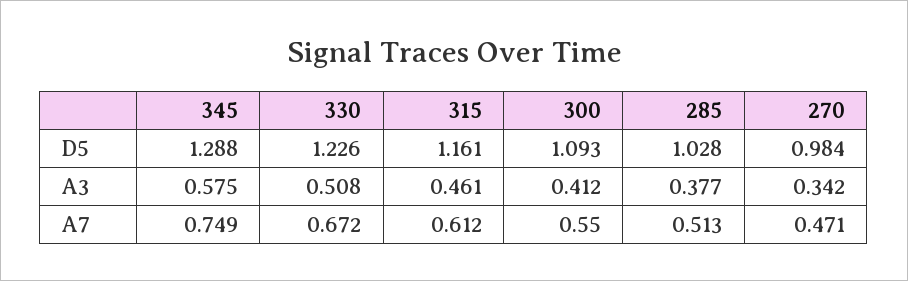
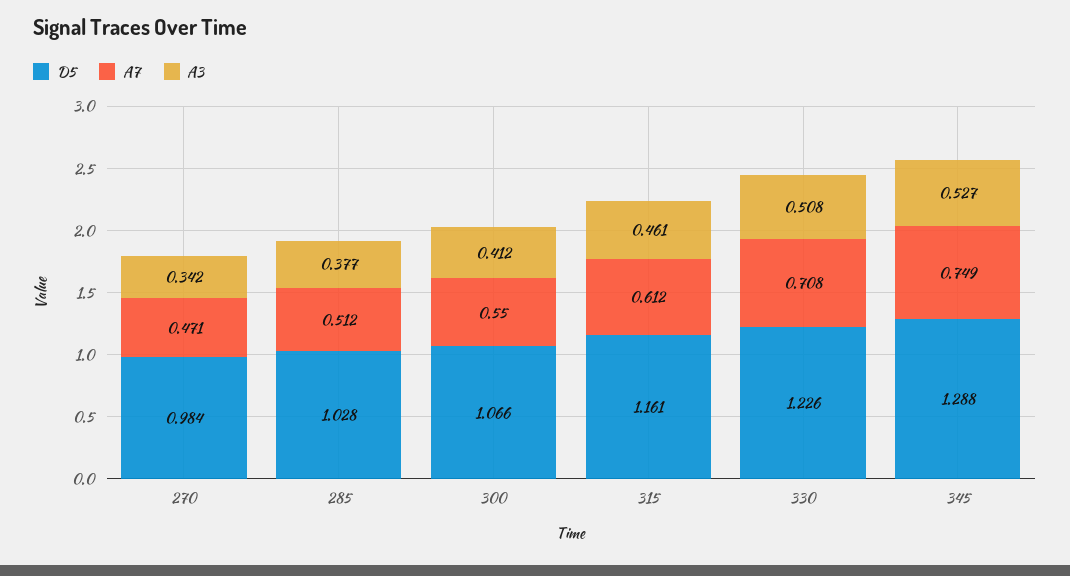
  {
    "D5": {
      "345": 1.288,
      "330": 1.226,
      "315": 1.161,
-     "300": 1.093,
+     "300": 1.066,
      "285": 1.028,
      "270": 0.984
    },
    "A3": {
-     "345": 0.575,
+     "345": 0.527,
      "330": 0.508,
      "315": 0.461,
      "300": 0.412,
      "285": 0.377,
      "270": 0.342
    },
    "A7": {
      "345": 0.749,
-     "330": 0.672,
+     "330": 0.708,
      "315": 0.612,
      "300": 0.55,
-     "285": 0.513,
+     "285": 0.512,
      "270": 0.471
    }
  }

